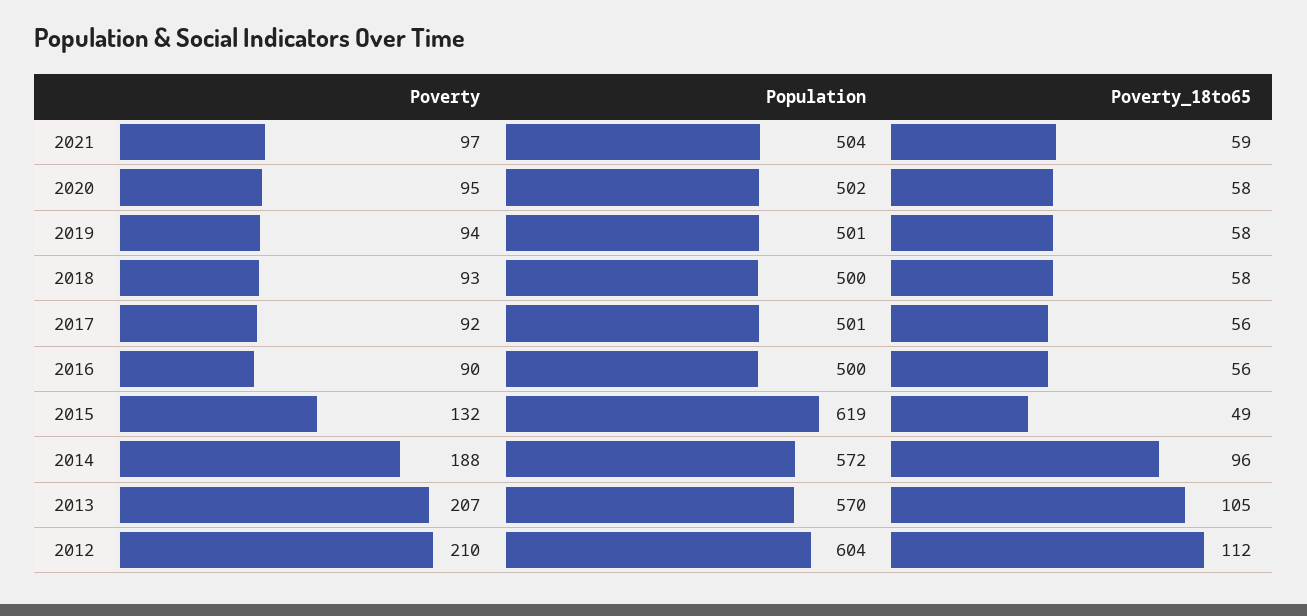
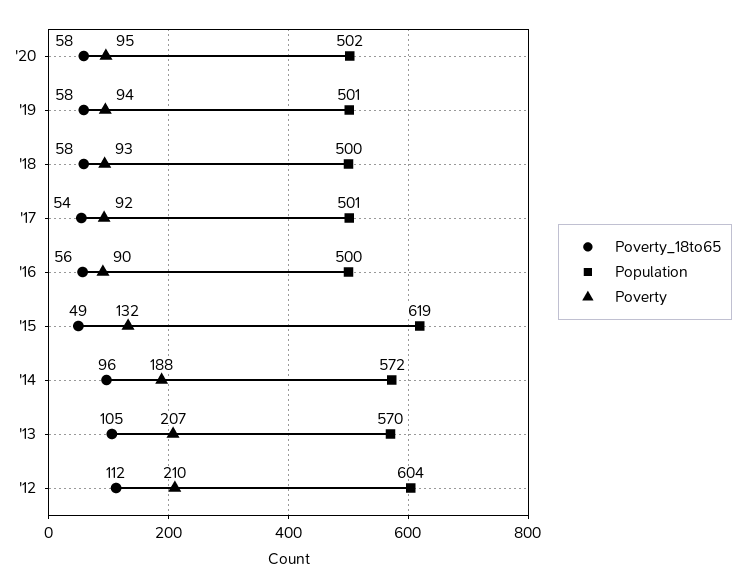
  {
    "Poverty": {
-     "2021": 97,
      "2020": 95,
      "2019": 94,
      "2018": 93,
      "2017": 92,
      "2016": 90,
      "2015": 132,
      "2014": 188,
      "2013": 207,
      "2012": 210
    },
    "Population": {
-     "2021": 504,
      "2020": 502,
      "2019": 501,
      "2018": 500,
      "2017": 501,
      "2016": 500,
      "2015": 619,
      "2014": 572,
      "2013": 570,
      "2012": 604
    },
    "Poverty_18to65": {
-     "2021": 59,
      "2020": 58,
      "2019": 58,
      "2018": 58,
-     "2017": 56,
+     "2017": 54,
      "2016": 56,
      "2015": 49,
      "2014": 96,
      "2013": 105,
      "2012": 112
    }
  }

